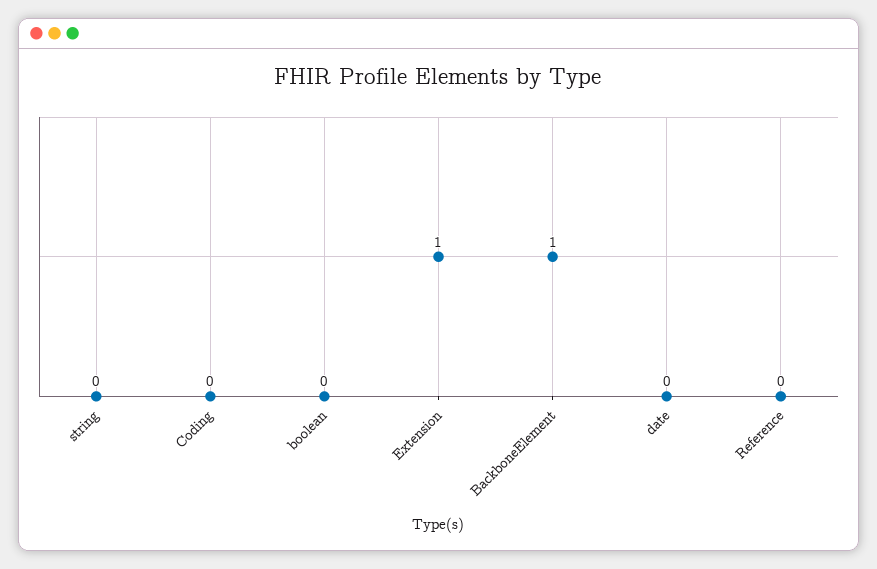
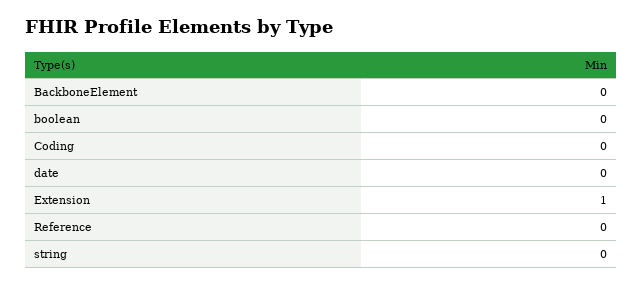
  {
    "string": 0,
    "Coding": 0,
    "boolean": 0,
    "Extension": 1,
-   "BackboneElement": 1,
+   "BackboneElement": 0,
    "date": 0,
    "Reference": 0
  }

